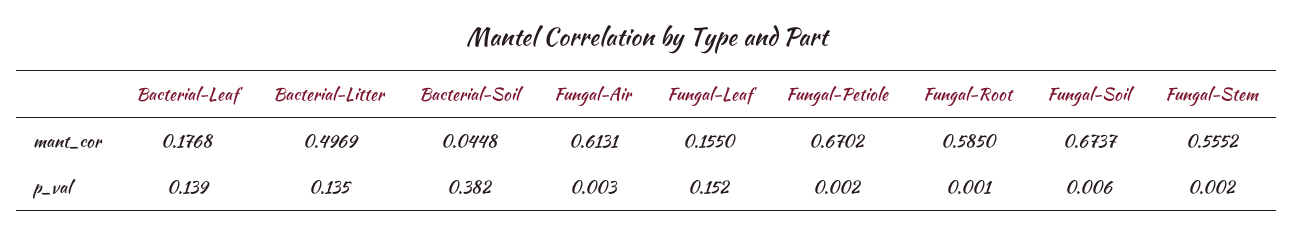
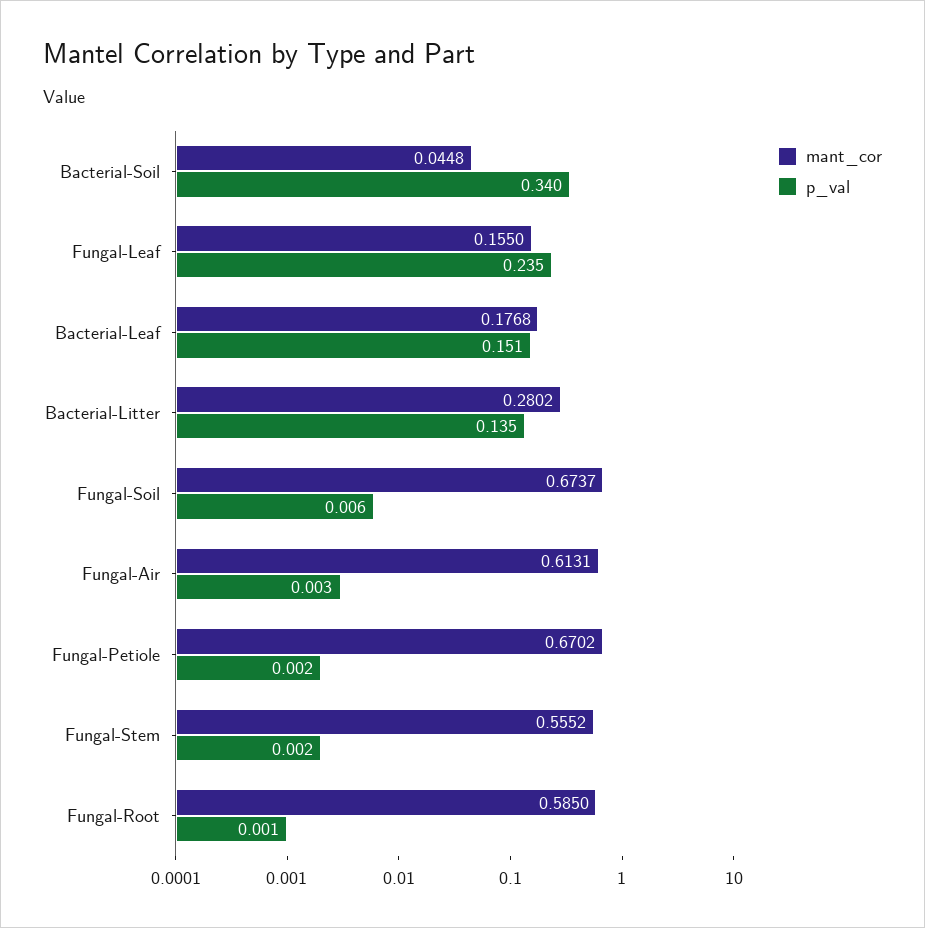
  {
    "mant_cor": {
      "Bacterial-Leaf": 0.1768,
-     "Bacterial-Litter": 0.4969,
+     "Bacterial-Litter": 0.2802,
      "Bacterial-Soil": 0.0448,
      "Fungal-Air": 0.6131,
      "Fungal-Leaf": 0.155,
      "Fungal-Petiole": 0.6702,
      "Fungal-Root": 0.585,
      "Fungal-Soil": 0.6737,
      "Fungal-Stem": 0.5552
    },
    "p_val": {
-     "Bacterial-Leaf": 0.139,
+     "Bacterial-Leaf": 0.151,
      "Bacterial-Litter": 0.135,
-     "Bacterial-Soil": 0.382,
+     "Bacterial-Soil": 0.34,
      "Fungal-Air": 0.003,
-     "Fungal-Leaf": 0.152,
+     "Fungal-Leaf": 0.235,
      "Fungal-Petiole": 0.002,
      "Fungal-Root": 0.001,
      "Fungal-Soil": 0.006,
      "Fungal-Stem": 0.002
    }
  }

